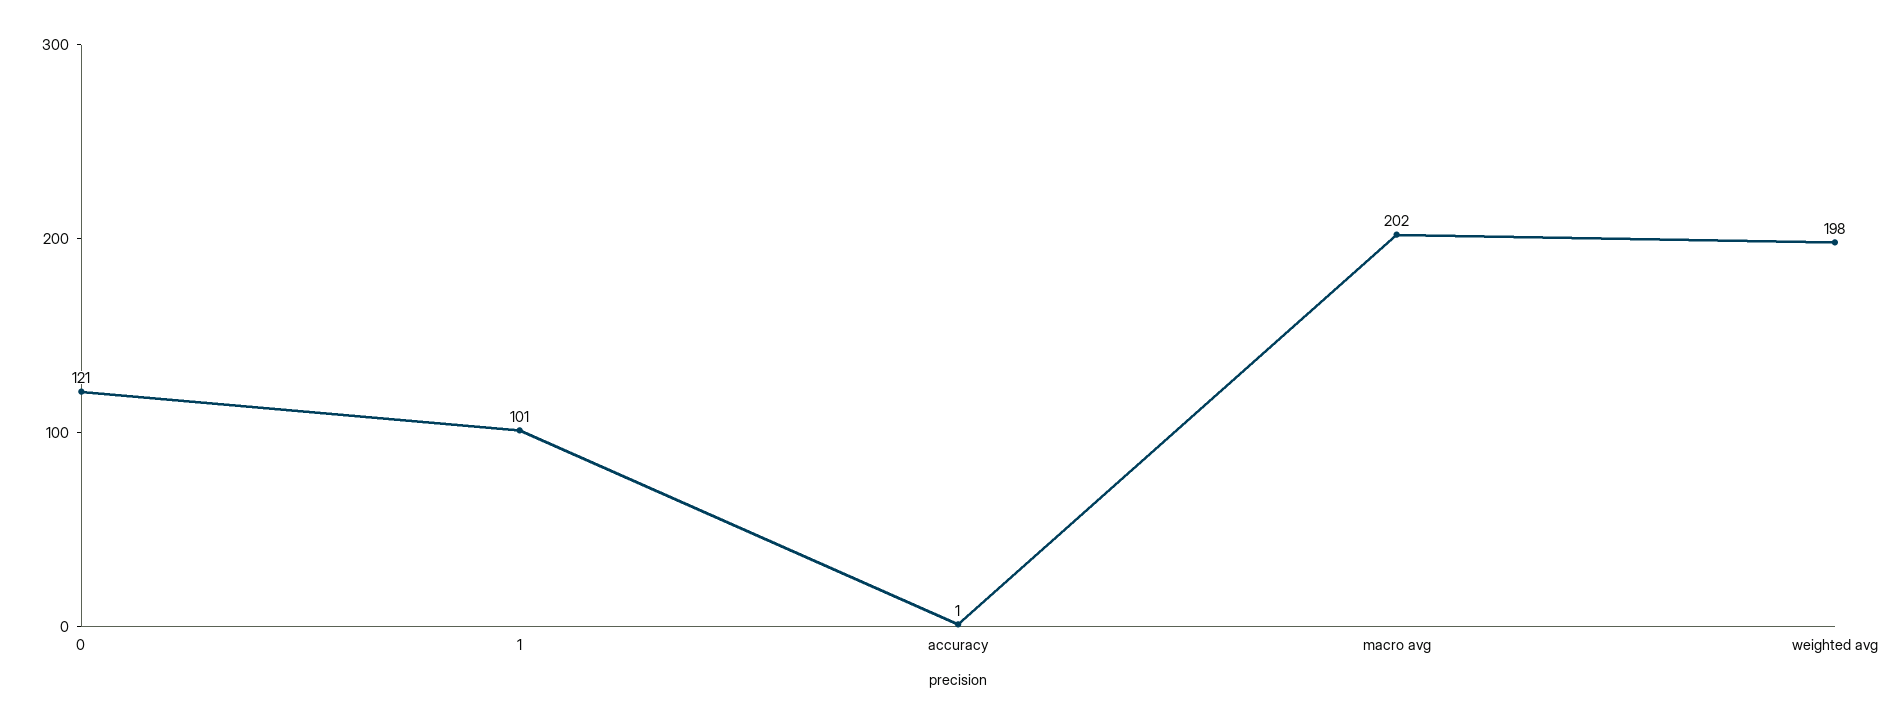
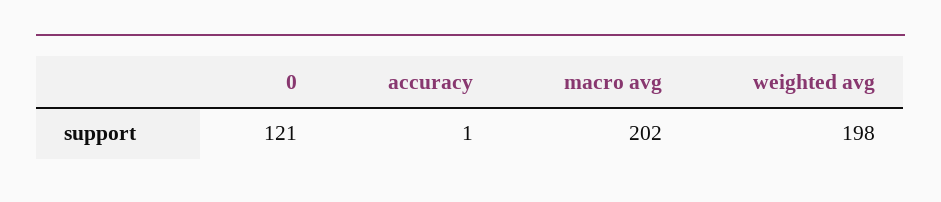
  {
    "0": 121,
-   "1": 101,
    "accuracy": 1,
    "macro avg": 202,
    "weighted avg": 198
  }

